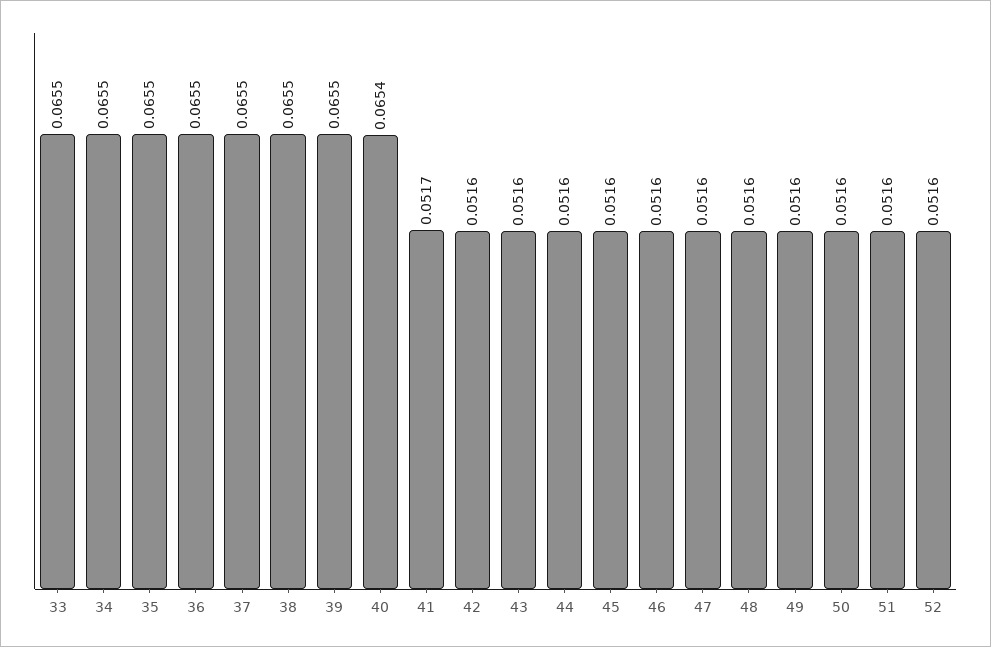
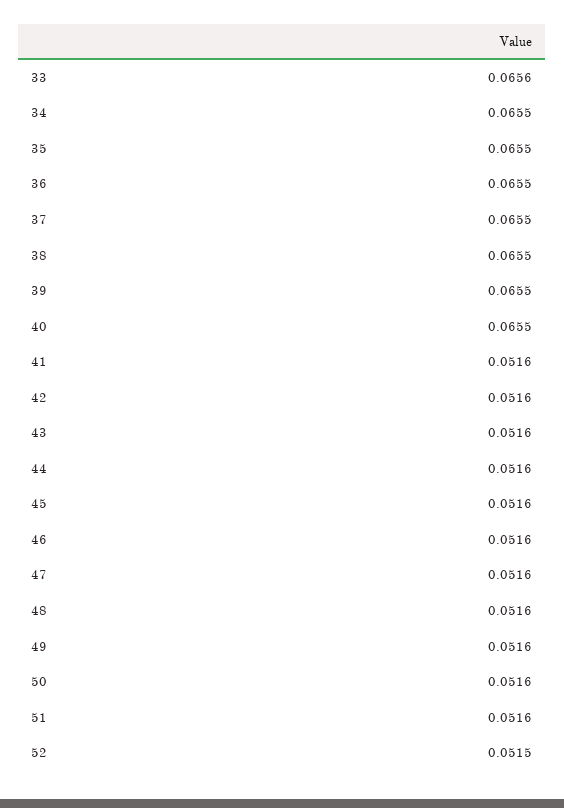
  {
-   "33": 0.0655,
+   "33": 0.0656,
    "34": 0.0655,
    "35": 0.0655,
    "36": 0.0655,
    "37": 0.0655,
    "38": 0.0655,
    "39": 0.0655,
-   "40": 0.0654,
+   "40": 0.0655,
-   "41": 0.0517,
+   "41": 0.0516,
    "42": 0.0516,
    "43": 0.0516,
    "44": 0.0516,
    "45": 0.0516,
    "46": 0.0516,
    "47": 0.0516,
    "48": 0.0516,
    "49": 0.0516,
    "50": 0.0516,
    "51": 0.0516,
-   "52": 0.0516
+   "52": 0.0515
  }

